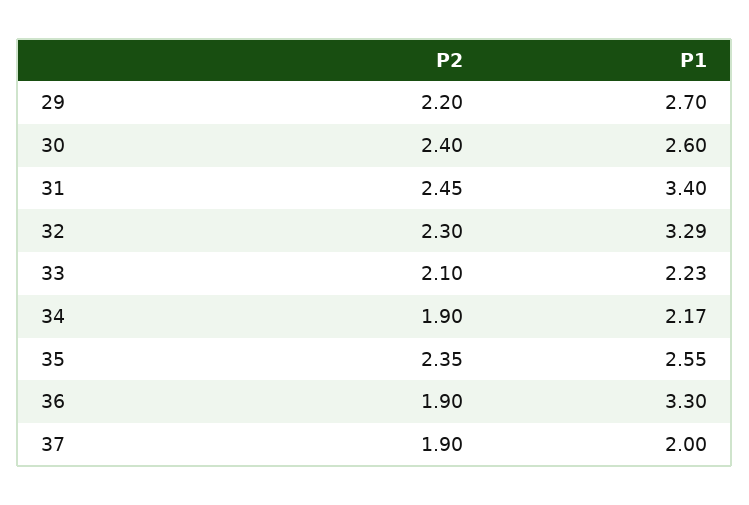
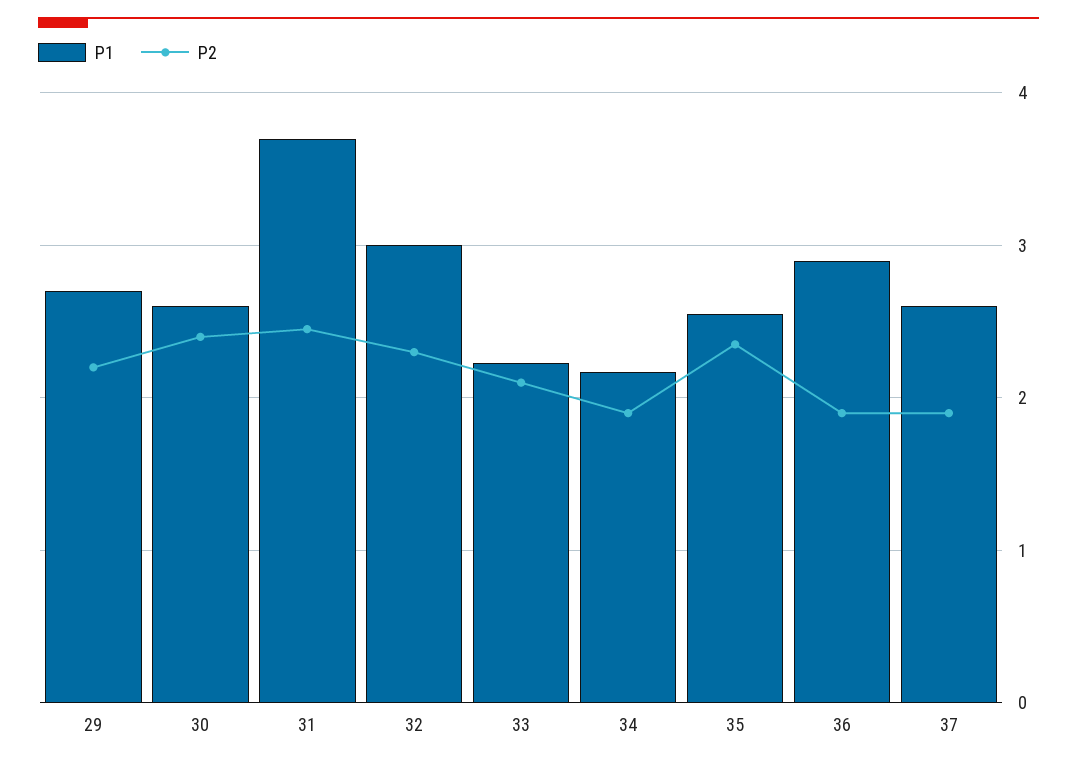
  {
    "P2": {
      "29": 2.2,
      "30": 2.4,
      "31": 2.45,
      "32": 2.3,
      "33": 2.1,
      "34": 1.9,
      "35": 2.35,
      "36": 1.9,
      "37": 1.9
    },
    "P1": {
      "29": 2.7,
      "30": 2.6,
-     "31": 3.4,
+     "31": 3.7,
-     "32": 3.29,
+     "32": 3,
      "33": 2.23,
      "34": 2.17,
      "35": 2.55,
-     "36": 3.3,
+     "36": 2.9,
-     "37": 2
+     "37": 2.6
    }
  }

